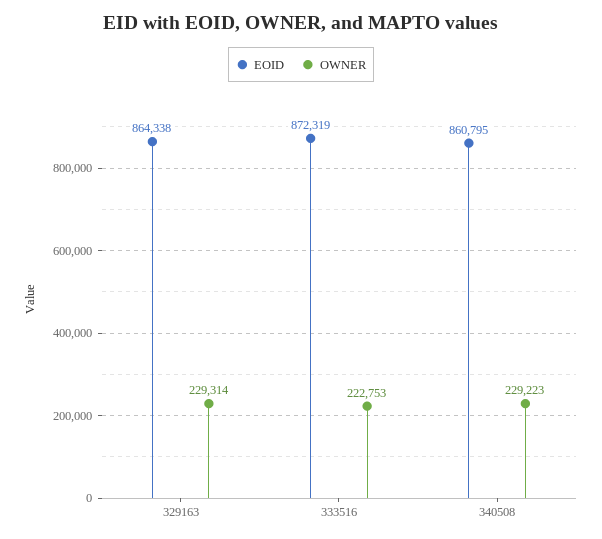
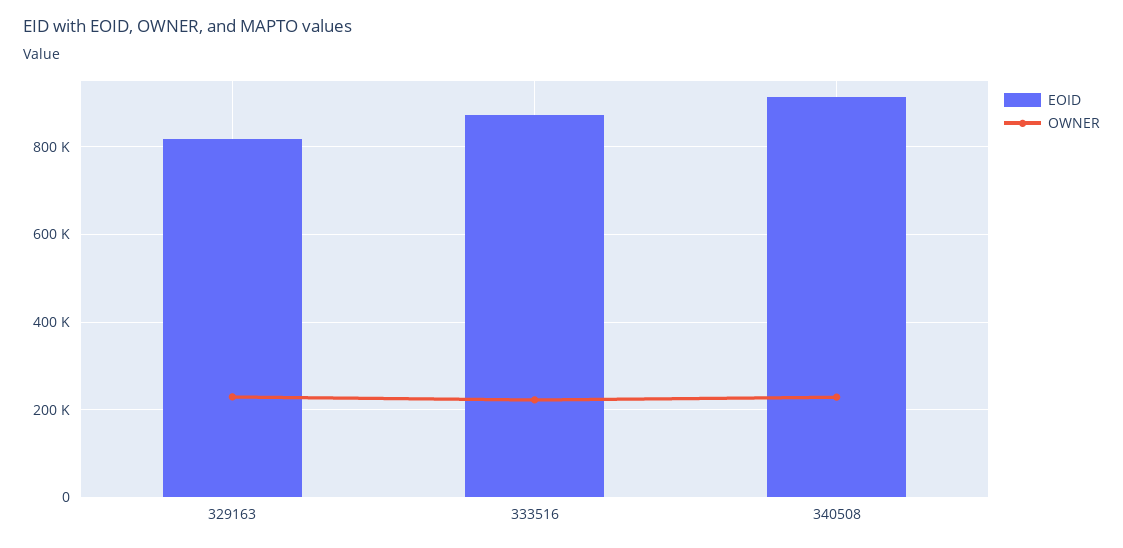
  {
    "EOID": {
-     "329163": 864338,
+     "329163": 820000,
      "333516": 872319,
-     "340508": 860795
+     "340508": 920000
    },
    "OWNER": {
      "329163": 229314,
      "333516": 222753,
      "340508": 229223
    }
  }

